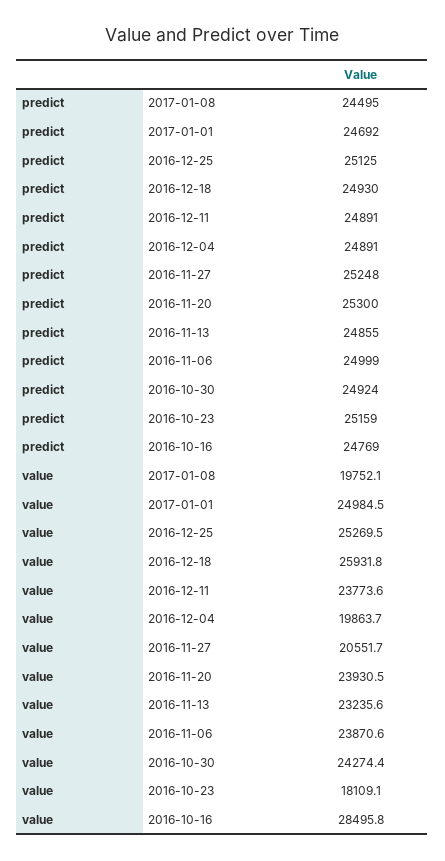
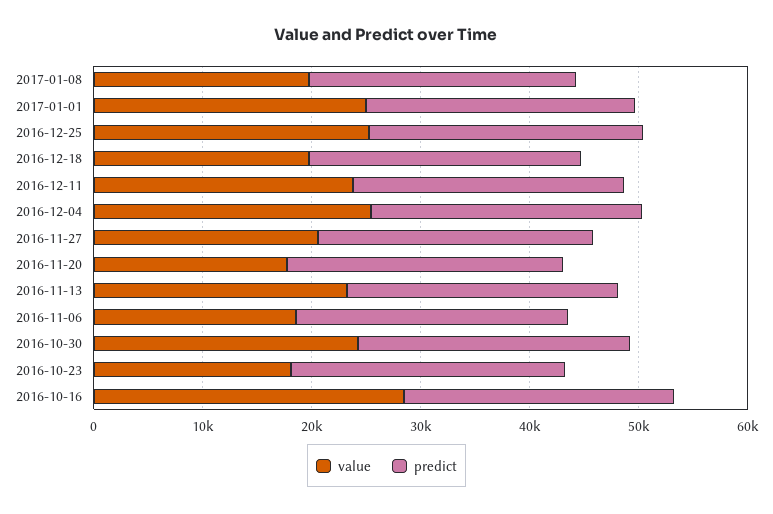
  {
    "predict": {
      "2017-01-08": 24495,
      "2017-01-01": 24692,
      "2016-12-25": 25125,
      "2016-12-18": 24930,
      "2016-12-11": 24891,
      "2016-12-04": 24891,
      "2016-11-27": 25248,
      "2016-11-20": 25300,
      "2016-11-13": 24855,
      "2016-11-06": 24999,
      "2016-10-30": 24924,
      "2016-10-23": 25159,
      "2016-10-16": 24769
    },
    "value": {
      "2017-01-08": 19752.1,
      "2017-01-01": 24984.5,
      "2016-12-25": 25269.5,
-     "2016-12-18": 25931.8,
+     "2016-12-18": 20000,
      "2016-12-11": 23773.6,
-     "2016-12-04": 19863.7,
+     "2016-12-04": 26000,
      "2016-11-27": 20551.7,
-     "2016-11-20": 23930.5,
+     "2016-11-20": 18000,
      "2016-11-13": 23235.6,
-     "2016-11-06": 23870.6,
+     "2016-11-06": 18000,
      "2016-10-30": 24274.4,
      "2016-10-23": 18109.1,
      "2016-10-16": 28495.8
    }
  }

